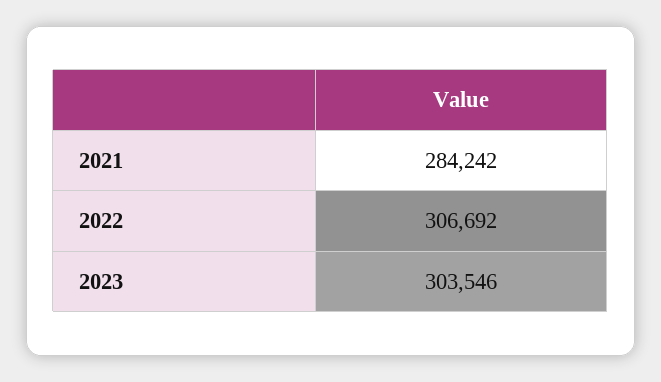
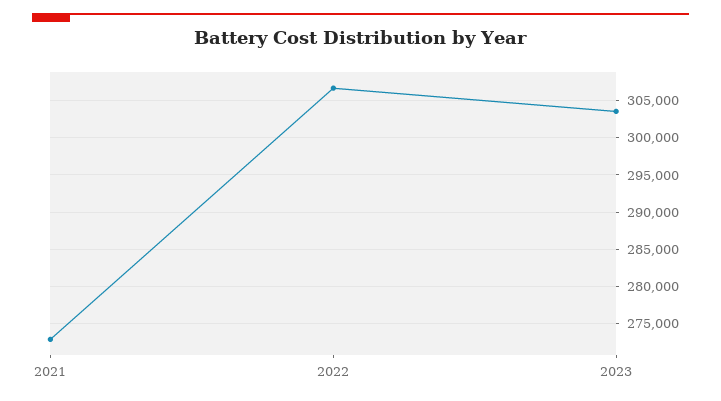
  {
-   "2021": 284242,
+   "2021": 273000,
    "2022": 306692,
    "2023": 303546
  }

